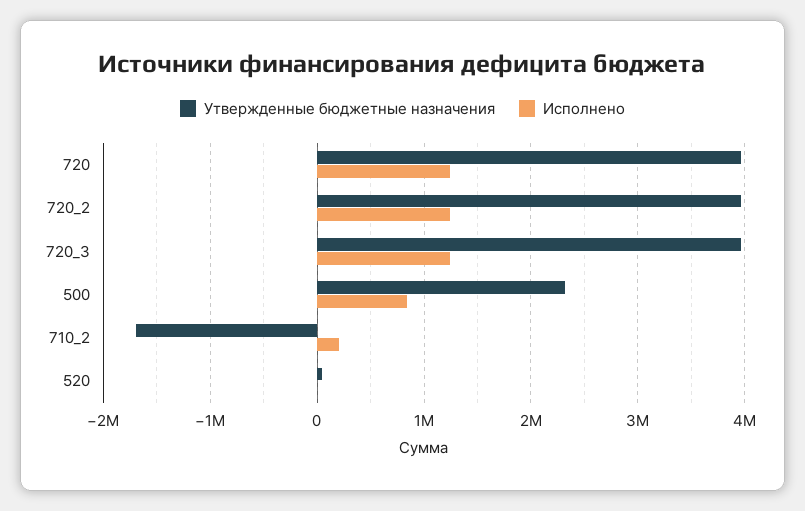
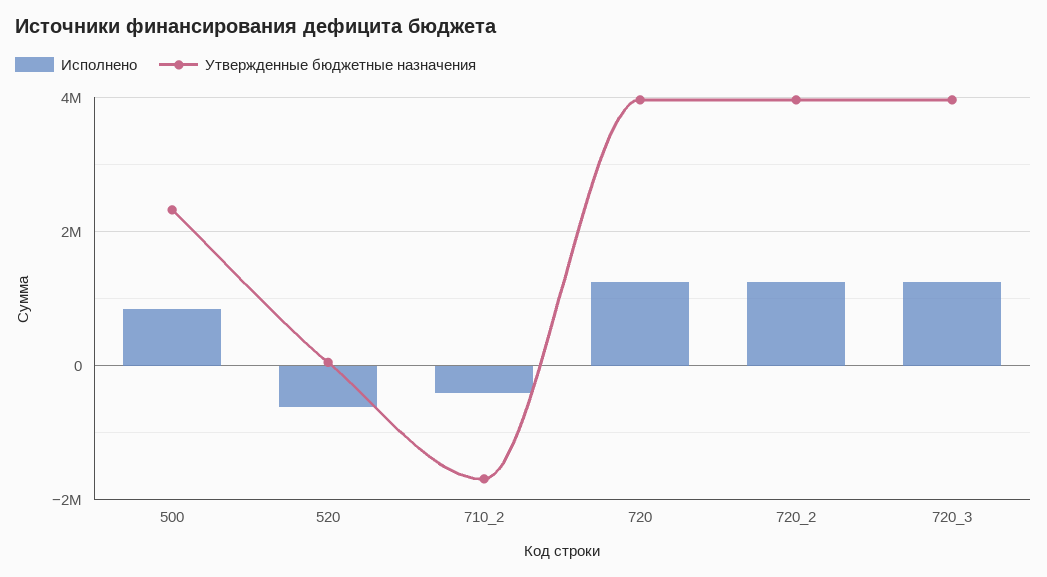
  {
    "Утвержденные бюджетные назначения": {
      "720": 4000000,
      "720_2": 4000000,
      "720_3": 4000000,
      "500": 2300000,
      "710_2": -1700000,
      "520": 0
    },
    "Исполнено": {
      "720": 1200000,
      "720_2": 1200000,
      "720_3": 1200000,
      "500": 800000,
-     "710_2": 200000,
+     "710_2": -400000,
-     "520": 0
+     "520": -600000
    }
  }

